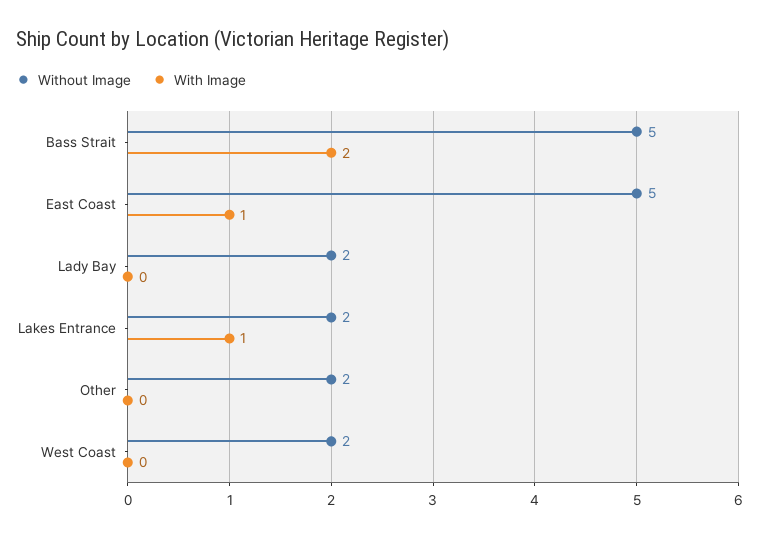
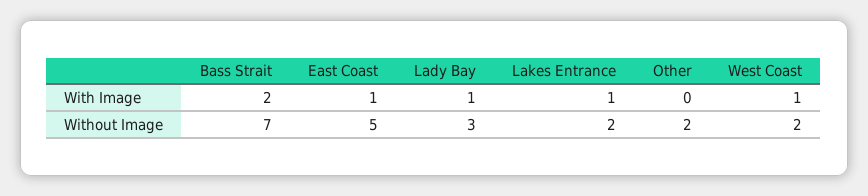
  {
    "Without Image": {
-     "Bass Strait": 5,
+     "Bass Strait": 7,
      "East Coast": 5,
-     "Lady Bay": 2,
+     "Lady Bay": 3,
      "Lakes Entrance": 2,
      "Other": 2,
      "West Coast": 2
    },
    "With Image": {
      "Bass Strait": 2,
      "East Coast": 1,
-     "Lady Bay": 0,
+     "Lady Bay": 1,
      "Lakes Entrance": 1,
      "Other": 0,
-     "West Coast": 0
+     "West Coast": 1
    }
  }

